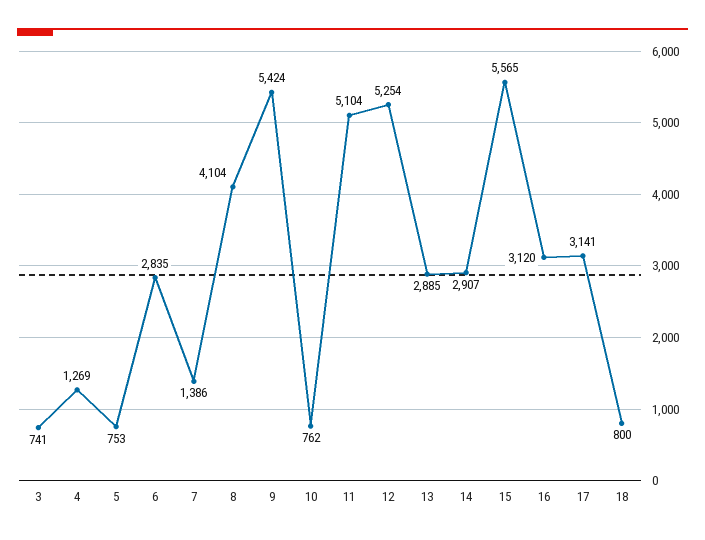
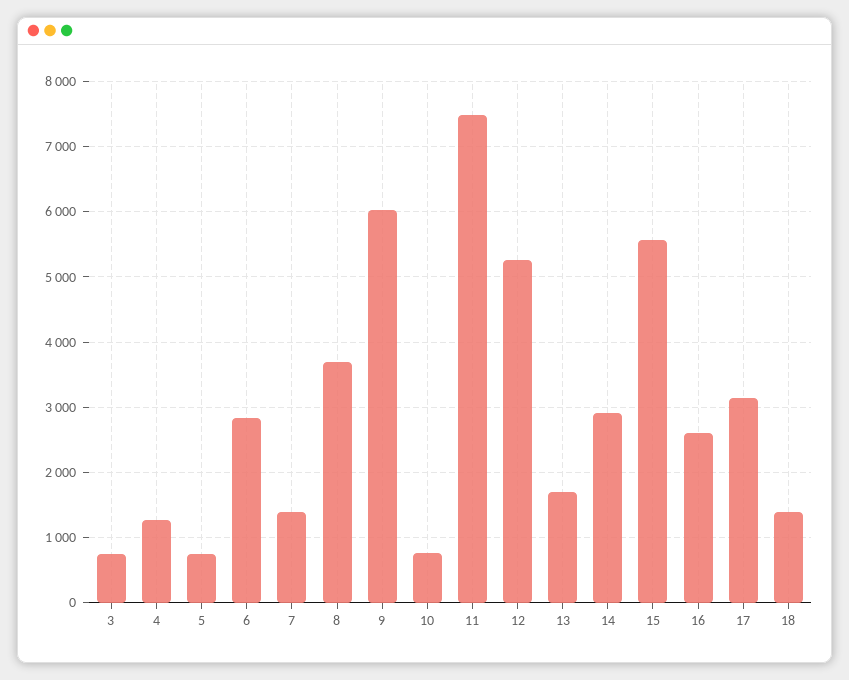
  {
    "3": 741,
    "4": 1269,
    "5": 753,
    "6": 2835,
    "7": 1386,
-   "8": 4104,
+   "8": 3700,
-   "9": 5424,
+   "9": 6000,
    "10": 762,
-   "11": 5104,
+   "11": 7500,
    "12": 5254,
-   "13": 2885,
+   "13": 1700,
    "14": 2907,
    "15": 5565,
-   "16": 3120,
+   "16": 2600,
    "17": 3141,
-   "18": 800
+   "18": 1400
  }

